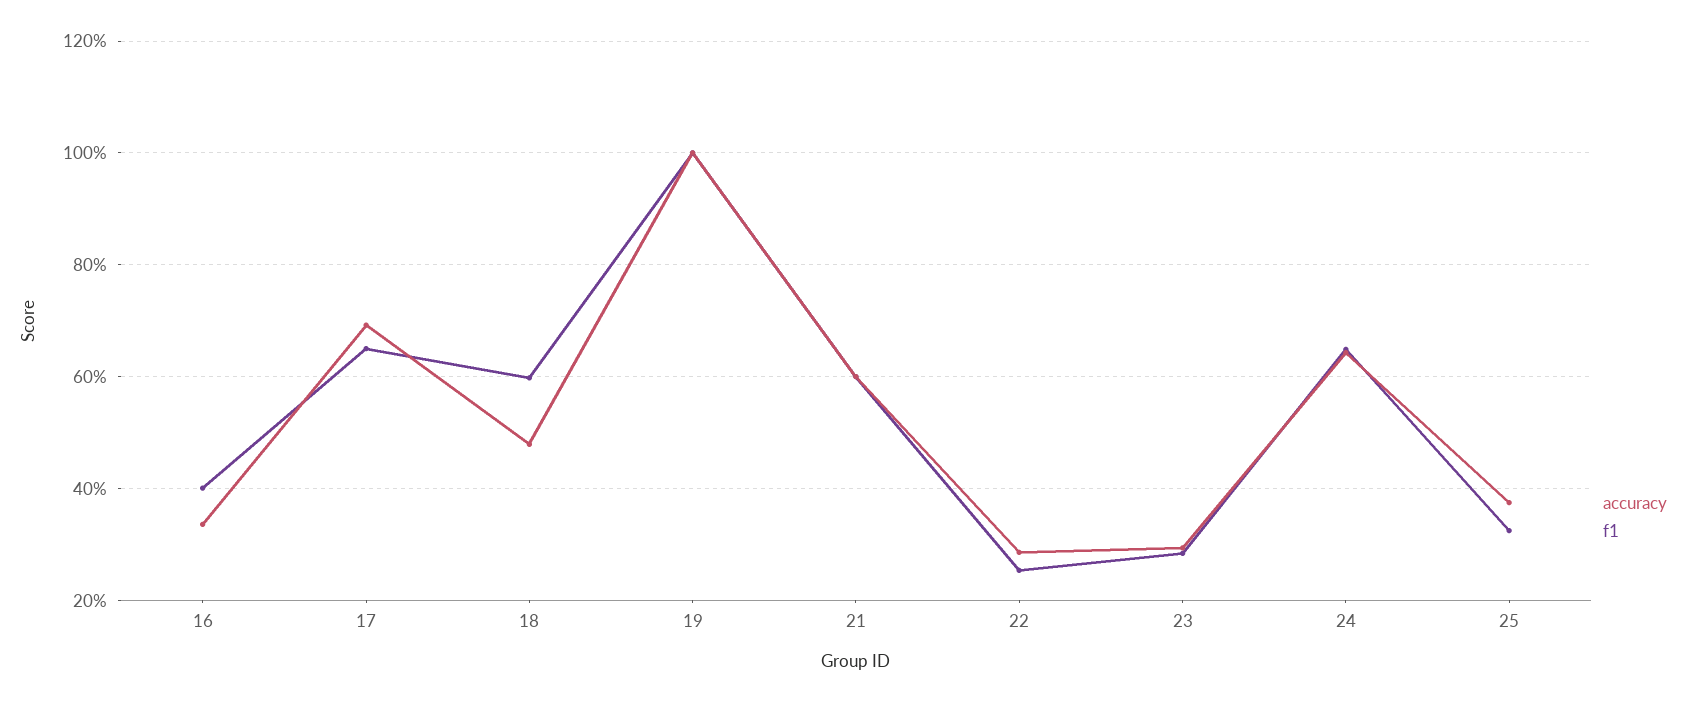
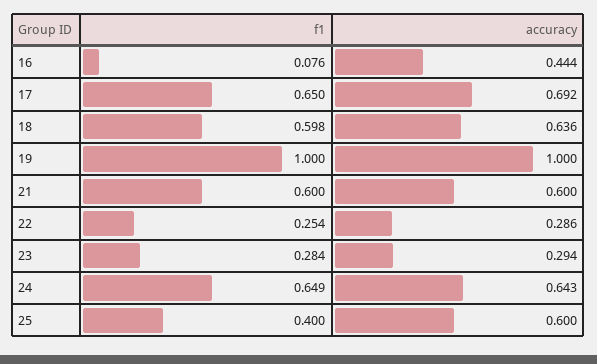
  {
    "accuracy": {
-     "16": 0.34,
+     "16": 0.444,
      "17": 0.692,
-     "18": 0.48,
+     "18": 0.636,
      "19": 1,
      "21": 0.6,
      "22": 0.286,
      "23": 0.294,
      "24": 0.643,
-     "25": 0.38
+     "25": 0.6
    },
    "f1": {
-     "16": 0.4,
+     "16": 0.076,
      "17": 0.65,
      "18": 0.598,
      "19": 1,
      "21": 0.6,
      "22": 0.254,
      "23": 0.284,
      "24": 0.649,
-     "25": 0.32
+     "25": 0.4
    }
  }

